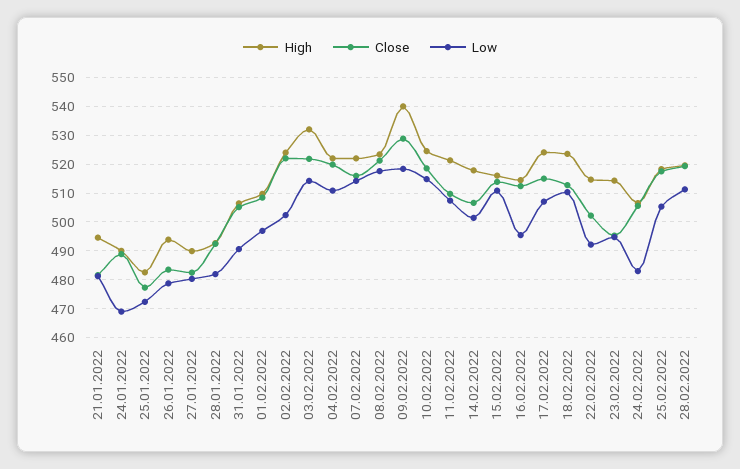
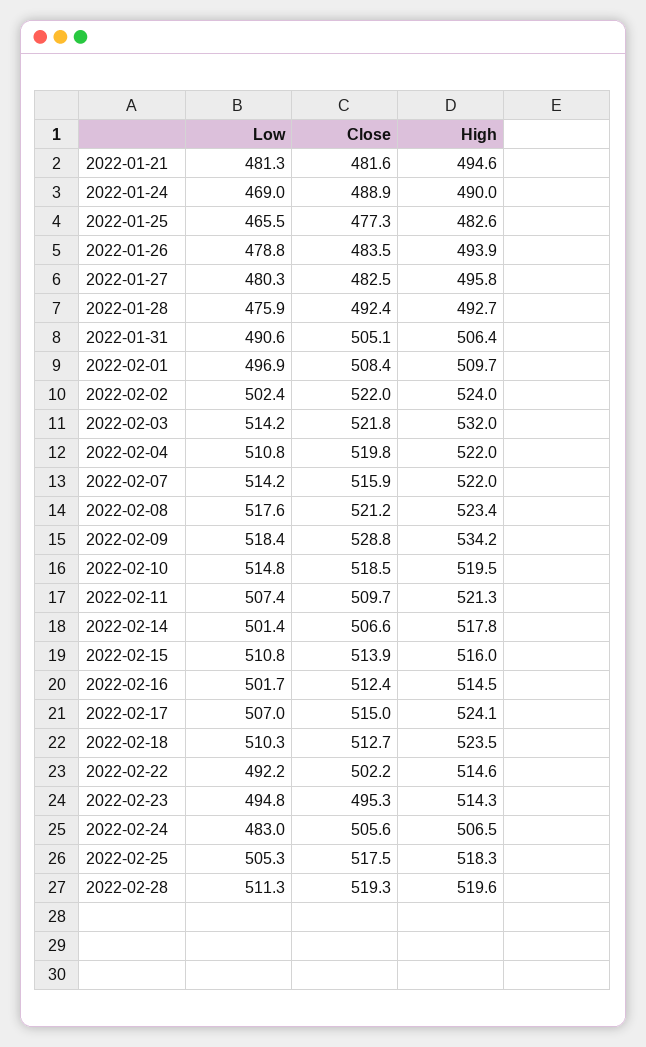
  {
    "High": {
      "21.01.2022": 494.6,
      "24.01.2022": 490,
      "25.01.2022": 482.6,
      "26.01.2022": 493.9,
-     "27.01.2022": 490,
+     "27.01.2022": 495.8,
      "28.01.2022": 492.7,
      "31.01.2022": 506.4,
      "01.02.2022": 509.7,
      "02.02.2022": 524,
      "03.02.2022": 532,
      "04.02.2022": 522,
      "07.02.2022": 522,
      "08.02.2022": 523.4,
-     "09.02.2022": 540,
+     "09.02.2022": 534.2,
-     "10.02.2022": 525,
+     "10.02.2022": 519.5,
      "11.02.2022": 521.3,
      "14.02.2022": 517.8,
      "15.02.2022": 516,
      "16.02.2022": 514.5,
      "17.02.2022": 524.1,
      "18.02.2022": 523.5,
      "22.02.2022": 514.6,
      "23.02.2022": 514.3,
      "24.02.2022": 506.5,
      "25.02.2022": 518.3,
      "28.02.2022": 519.6
    },
    "Close": {
      "21.01.2022": 481.6,
      "24.01.2022": 488.9,
      "25.01.2022": 477.3,
      "26.01.2022": 483.5,
      "27.01.2022": 482.5,
      "28.01.2022": 492.4,
      "31.01.2022": 505.1,
      "01.02.2022": 508.4,
      "02.02.2022": 522,
      "03.02.2022": 521.8,
      "04.02.2022": 519.8,
      "07.02.2022": 515.9,
      "08.02.2022": 521.2,
      "09.02.2022": 528.8,
      "10.02.2022": 518.5,
      "11.02.2022": 509.7,
      "14.02.2022": 506.6,
      "15.02.2022": 513.9,
      "16.02.2022": 512.4,
      "17.02.2022": 515,
      "18.02.2022": 512.7,
      "22.02.2022": 502.2,
      "23.02.2022": 495.3,
      "24.02.2022": 505.6,
      "25.02.2022": 517.5,
      "28.02.2022": 519.3
    },
    "Low": {
      "21.01.2022": 481.3,
      "24.01.2022": 469,
-     "25.01.2022": 472.5,
+     "25.01.2022": 465.5,
      "26.01.2022": 478.8,
      "27.01.2022": 480.3,
-     "28.01.2022": 482.5,
+     "28.01.2022": 475.9,
      "31.01.2022": 490.6,
      "01.02.2022": 496.9,
      "02.02.2022": 502.4,
      "03.02.2022": 514.2,
      "04.02.2022": 510.8,
      "07.02.2022": 514.2,
      "08.02.2022": 517.6,
      "09.02.2022": 518.4,
      "10.02.2022": 514.8,
      "11.02.2022": 507.4,
      "14.02.2022": 501.4,
      "15.02.2022": 510.8,
-     "16.02.2022": 495,
+     "16.02.2022": 501.7,
      "17.02.2022": 507,
      "18.02.2022": 510.3,
      "22.02.2022": 492.2,
      "23.02.2022": 494.8,
      "24.02.2022": 483,
      "25.02.2022": 505.3,
      "28.02.2022": 511.3
    }
  }

